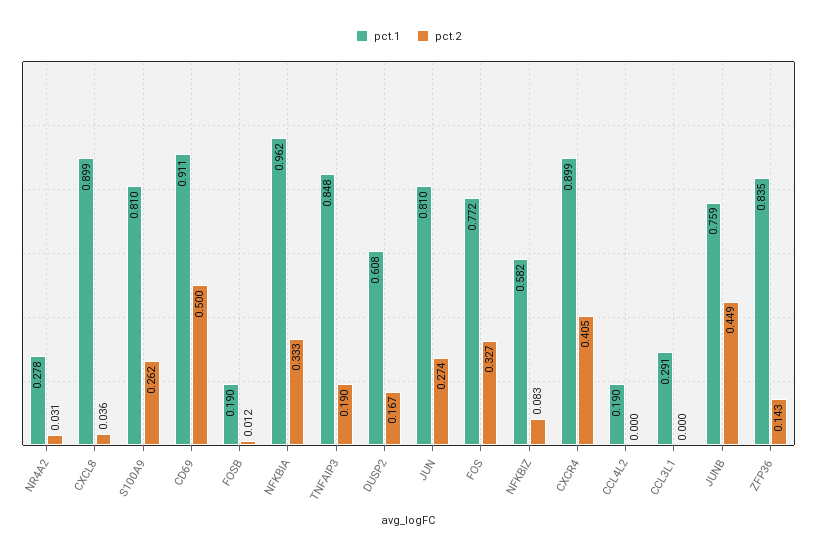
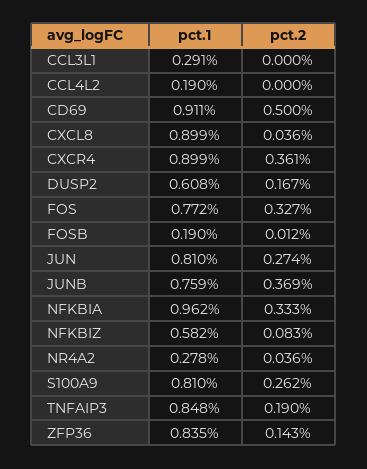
  {
    "pct.1": {
      "NR4A2": 0.278,
      "CXCL8": 0.899,
      "S100A9": 0.81,
      "CD69": 0.911,
      "FOSB": 0.19,
      "NFKBIA": 0.962,
      "TNFAIP3": 0.848,
      "DUSP2": 0.608,
      "JUN": 0.81,
      "FOS": 0.772,
      "NFKBIZ": 0.582,
      "CXCR4": 0.899,
      "CCL4L2": 0.19,
      "CCL3L1": 0.291,
      "JUNB": 0.759,
      "ZFP36": 0.835
    },
    "pct.2": {
-     "NR4A2": 0.031,
+     "NR4A2": 0.036,
      "CXCL8": 0.036,
      "S100A9": 0.262,
      "CD69": 0.5,
      "FOSB": 0.012,
      "NFKBIA": 0.333,
      "TNFAIP3": 0.19,
      "DUSP2": 0.167,
      "JUN": 0.274,
      "FOS": 0.327,
      "NFKBIZ": 0.083,
-     "CXCR4": 0.405,
+     "CXCR4": 0.361,
      "CCL4L2": 0,
      "CCL3L1": 0,
-     "JUNB": 0.449,
+     "JUNB": 0.369,
      "ZFP36": 0.143
    }
  }

